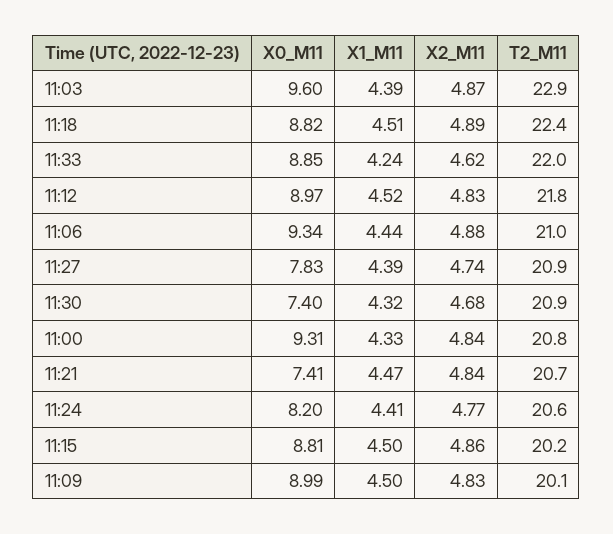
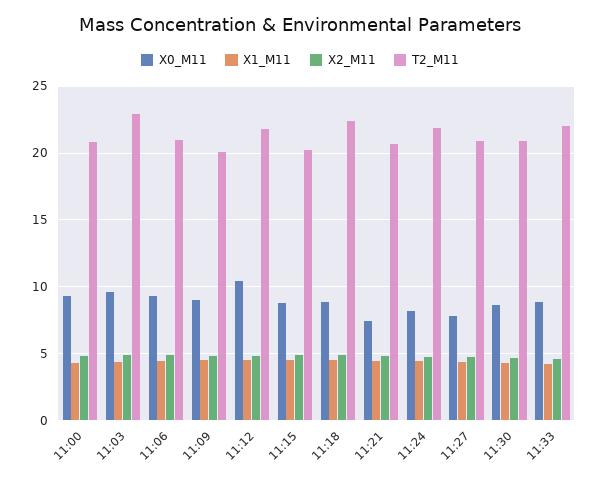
  {
    "X0_M11": {
      "11:03": 9.6,
      "11:18": 8.82,
      "11:33": 8.85,
-     "11:12": 8.97,
+     "11:12": 10.5,
      "11:06": 9.34,
      "11:27": 7.83,
-     "11:30": 7.4,
+     "11:30": 8.5,
      "11:00": 9.31,
      "11:21": 7.41,
      "11:24": 8.2,
      "11:15": 8.81,
      "11:09": 8.99
    },
    "X1_M11": {
      "11:03": 4.39,
      "11:18": 4.51,
      "11:33": 4.24,
      "11:12": 4.52,
      "11:06": 4.44,
      "11:27": 4.39,
      "11:30": 4.32,
      "11:00": 4.33,
      "11:21": 4.47,
      "11:24": 4.41,
      "11:15": 4.5,
      "11:09": 4.5
    },
    "X2_M11": {
      "11:03": 4.87,
      "11:18": 4.89,
      "11:33": 4.62,
      "11:12": 4.83,
      "11:06": 4.88,
      "11:27": 4.74,
      "11:30": 4.68,
      "11:00": 4.84,
      "11:21": 4.84,
      "11:24": 4.77,
      "11:15": 4.86,
      "11:09": 4.83
    },
    "T2_M11": {
      "11:03": 22.9,
      "11:18": 22.4,
      "11:33": 22,
      "11:12": 21.8,
      "11:06": 21,
      "11:27": 20.9,
      "11:30": 20.9,
      "11:00": 20.8,
      "11:21": 20.7,
-     "11:24": 20.6,
+     "11:24": 22,
      "11:15": 20.2,
      "11:09": 20.1
    }
  }

